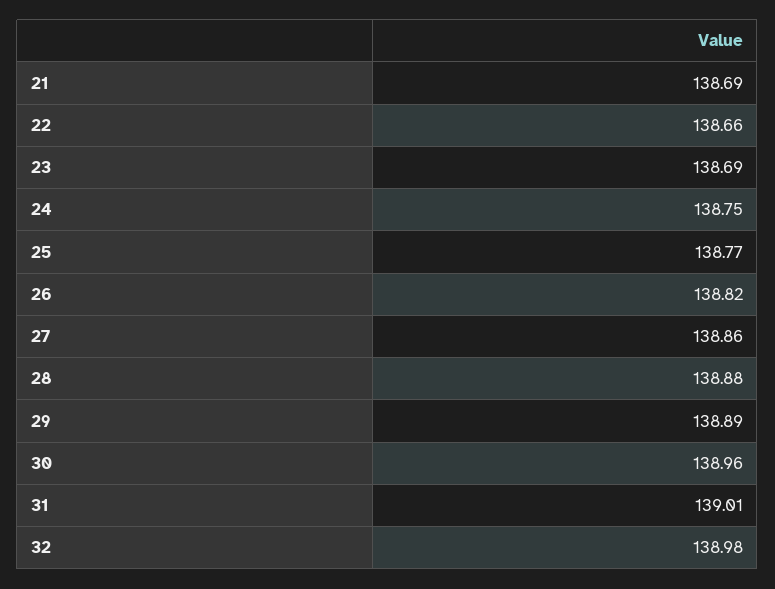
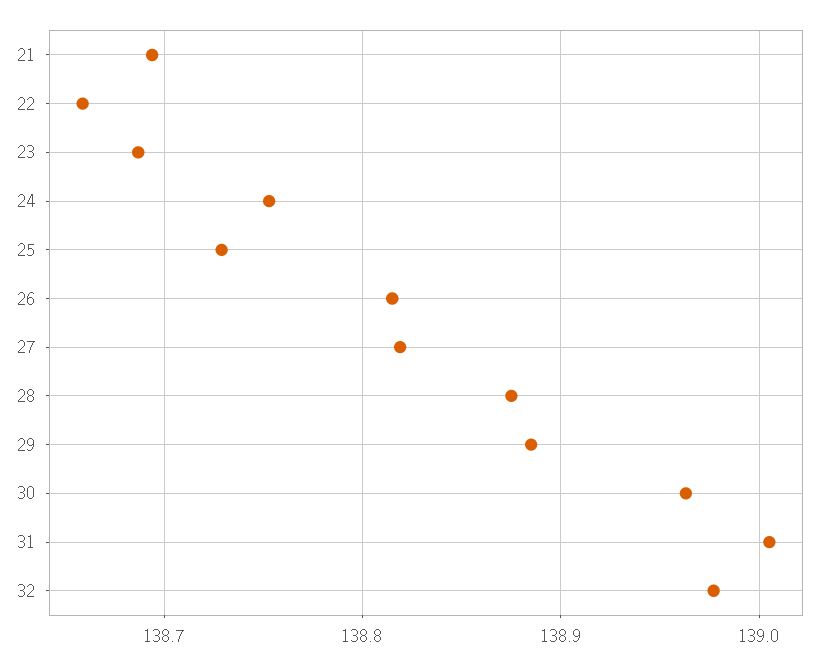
  {
    "21": 138.69,
    "22": 138.66,
    "23": 138.69,
    "24": 138.75,
-   "25": 138.77,
+   "25": 138.73,
    "26": 138.82,
-   "27": 138.86,
+   "27": 138.82,
    "28": 138.88,
    "29": 138.89,
    "30": 138.96,
    "31": 139.01,
    "32": 138.98
  }

